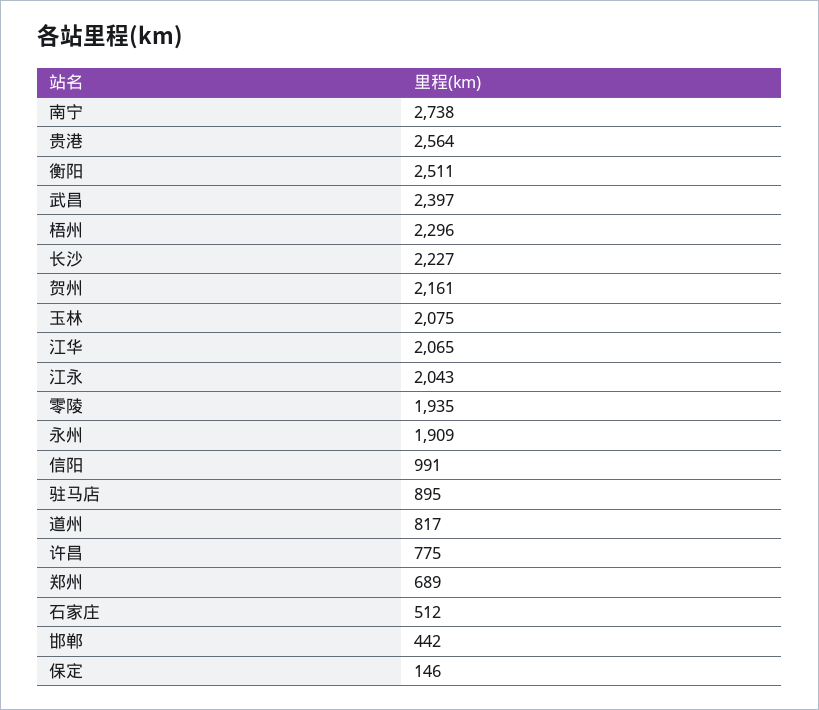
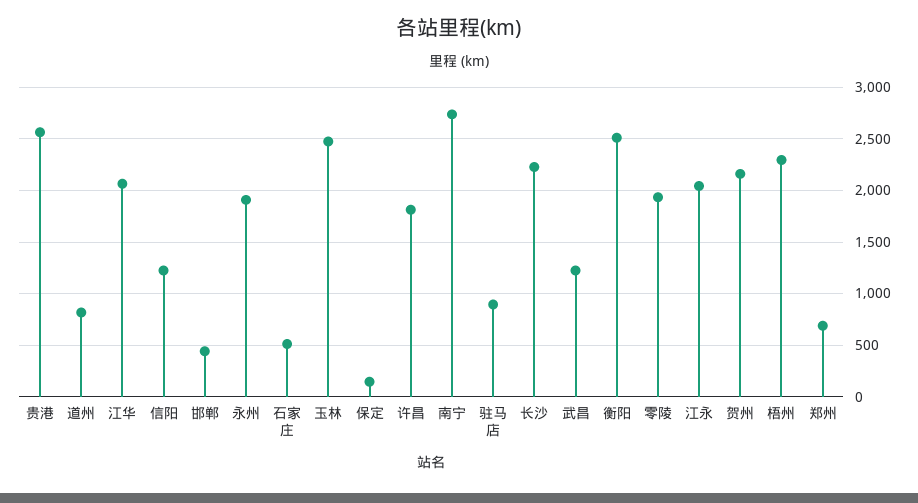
  {
    "南宁": 2738,
    "贵港": 2564,
    "衡阳": 2511,
-   "武昌": 2397,
+   "武昌": 1200,
    "梧州": 2296,
    "长沙": 2227,
    "贺州": 2161,
-   "玉林": 2075,
+   "玉林": 2500,
    "江华": 2065,
    "江永": 2043,
    "零陵": 1935,
    "永州": 1909,
-   "信阳": 991,
+   "信阳": 1200,
    "驻马店": 895,
    "道州": 817,
-   "许昌": 775,
+   "许昌": 1800,
    "郑州": 689,
    "石家庄": 512,
    "邯郸": 442,
    "保定": 146
  }

